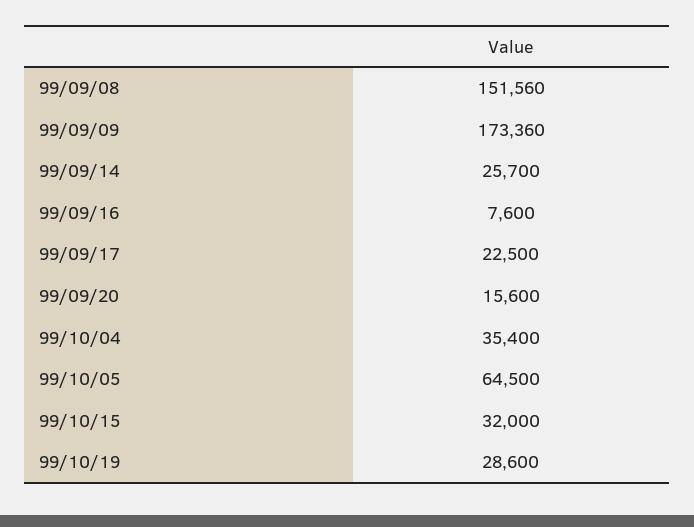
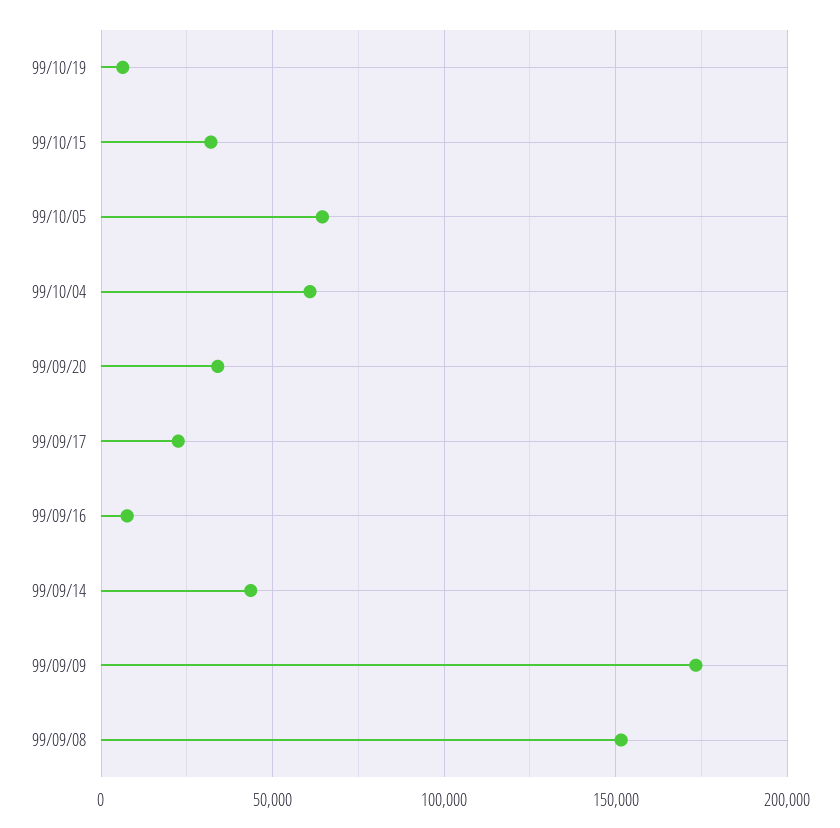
  {
    "99/09/08": 151560,
    "99/09/09": 173360,
-   "99/09/14": 25700,
+   "99/09/14": 45000,
    "99/09/16": 7600,
    "99/09/17": 22500,
-   "99/09/20": 15600,
+   "99/09/20": 35000,
-   "99/10/04": 35400,
+   "99/10/04": 60000,
    "99/10/05": 64500,
    "99/10/15": 32000,
-   "99/10/19": 28600
+   "99/10/19": 5000
  }

